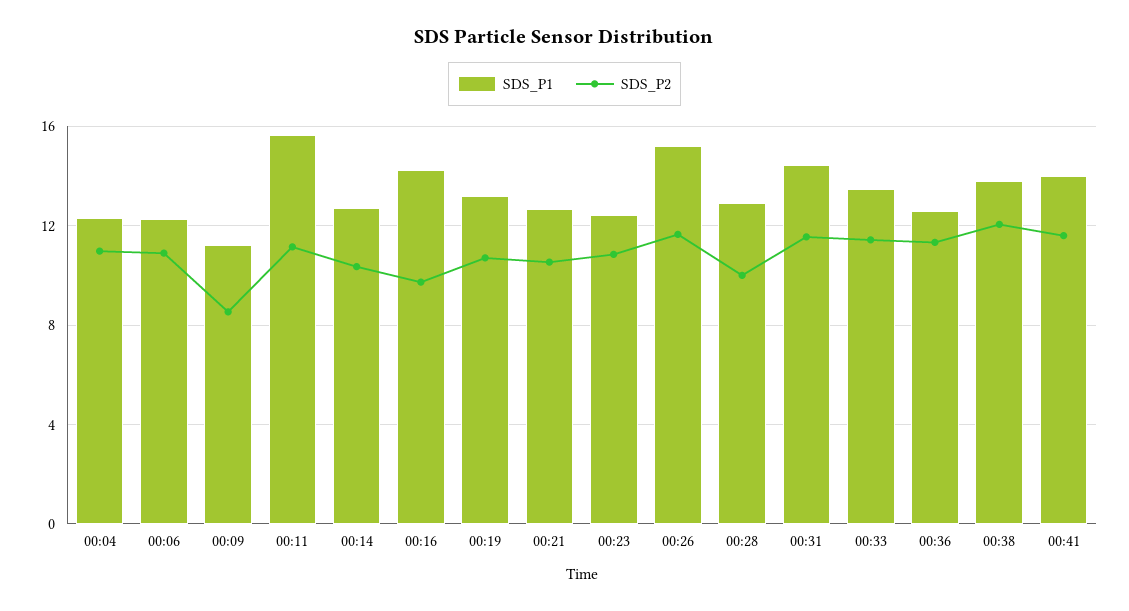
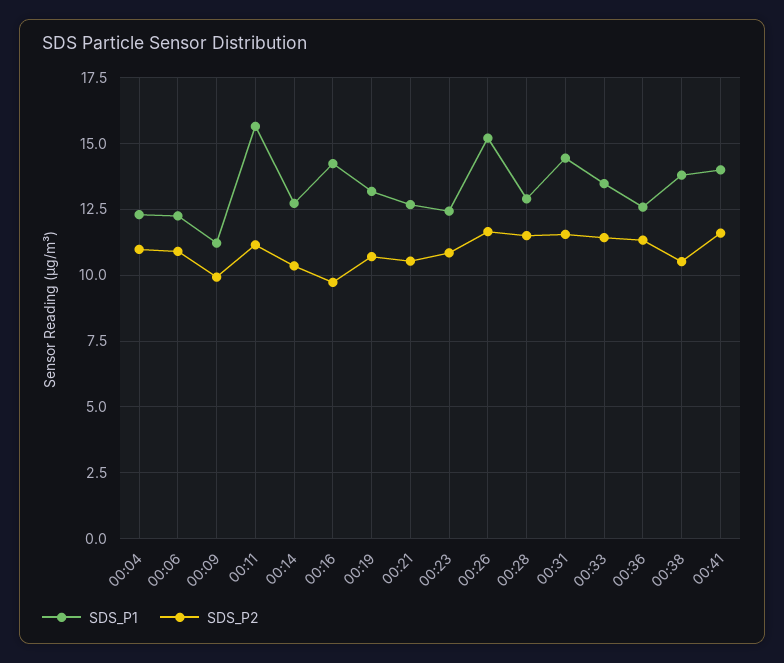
  {
    "SDS_P1": {
      "00:04": 12.25,
      "00:06": 12.25,
      "00:09": 11.25,
      "00:11": 15.75,
      "00:14": 12.75,
      "00:16": 14.25,
      "00:19": 13.25,
      "00:21": 12.75,
      "00:23": 12.5,
      "00:26": 15.25,
      "00:28": 13,
      "00:31": 14.5,
      "00:33": 13.5,
      "00:36": 12.5,
      "00:38": 13.75,
      "00:41": 14
    },
    "SDS_P2": {
      "00:04": 11,
      "00:06": 11,
-     "00:09": 8.5,
+     "00:09": 10,
      "00:11": 11.25,
      "00:14": 10.25,
      "00:16": 9.75,
      "00:19": 10.75,
      "00:21": 10.5,
      "00:23": 10.75,
      "00:26": 11.75,
-     "00:28": 10,
+     "00:28": 11.5,
      "00:31": 11.5,
      "00:33": 11.5,
      "00:36": 11.25,
-     "00:38": 12,
+     "00:38": 10.5,
      "00:41": 11.5
    }
  }

